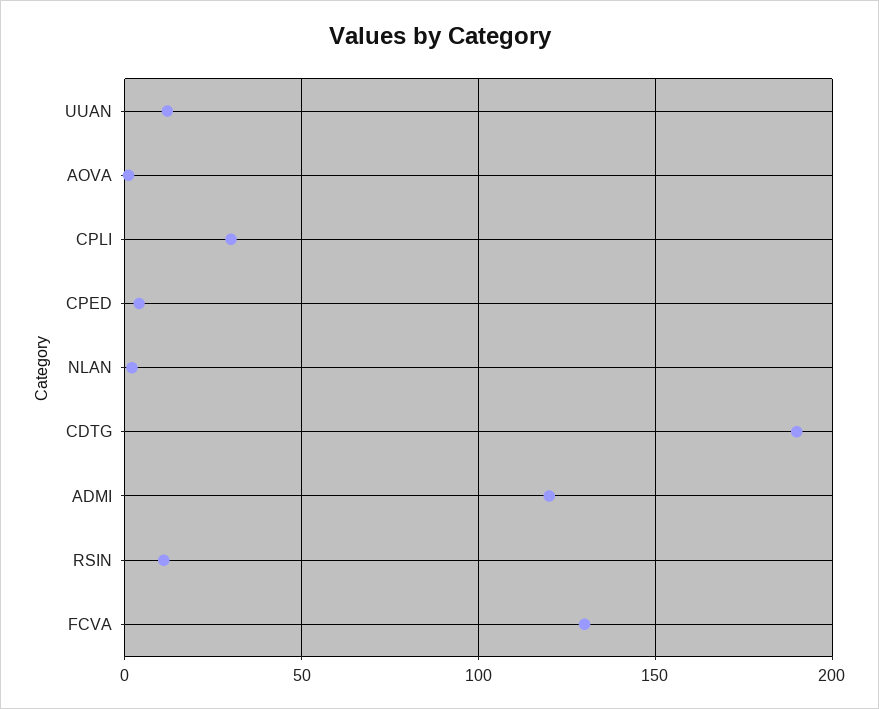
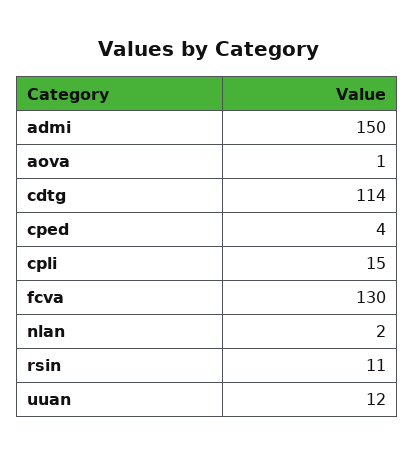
  {
    "UUAN": 12,
    "AOVA": 1,
-   "CPLI": 30,
+   "CPLI": 15,
    "CPED": 4,
    "NLAN": 2,
-   "CDTG": 190,
+   "CDTG": 114,
-   "ADMI": 120,
+   "ADMI": 150,
    "RSIN": 11,
    "FCVA": 130
  }

